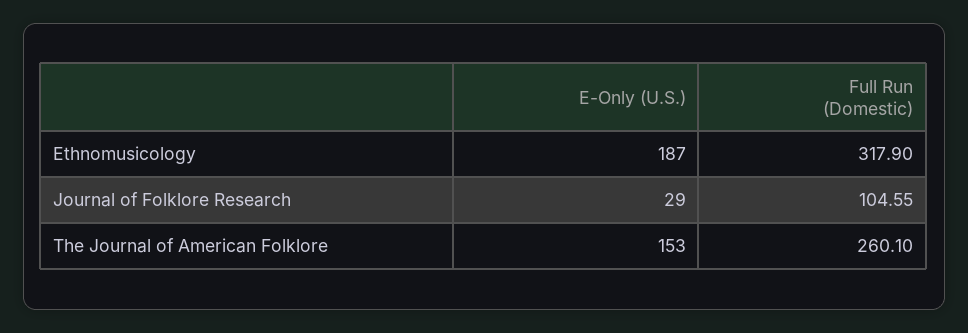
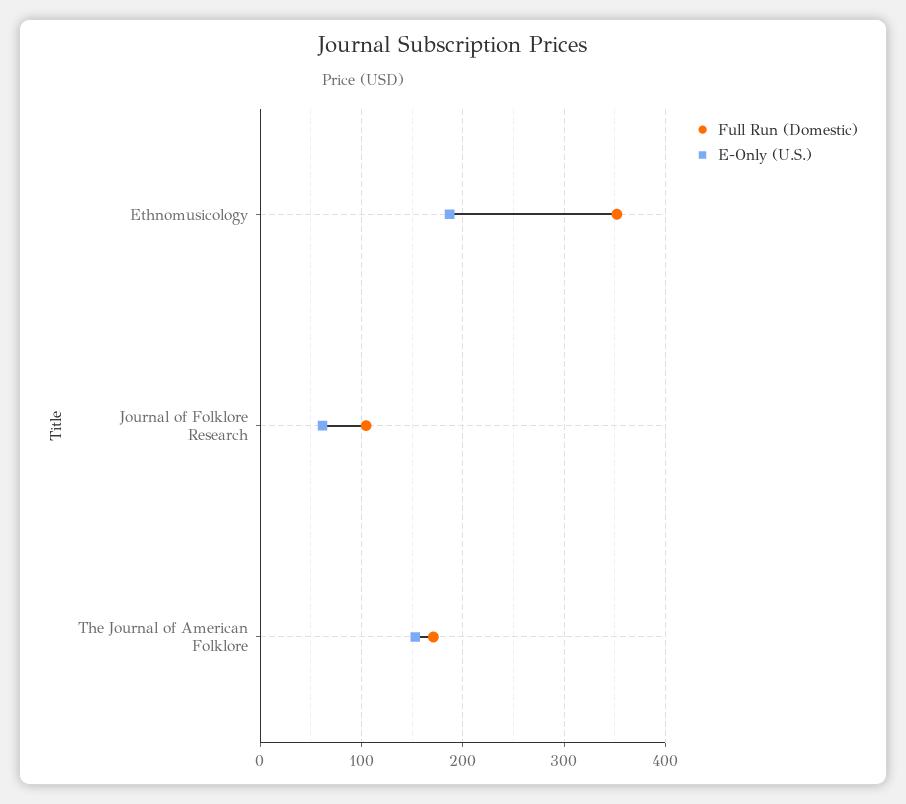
  {
    "E-Only (U.S.)": {
      "Ethnomusicology": 187,
-     "Journal of Folklore Research": 29,
+     "Journal of Folklore Research": 60,
      "The Journal of American Folklore": 153
    },
    "Full Run (Domestic)": {
-     "Ethnomusicology": 317.9,
+     "Ethnomusicology": 350,
      "Journal of Folklore Research": 104.55,
-     "The Journal of American Folklore": 260.1
+     "The Journal of American Folklore": 170
    }
  }

